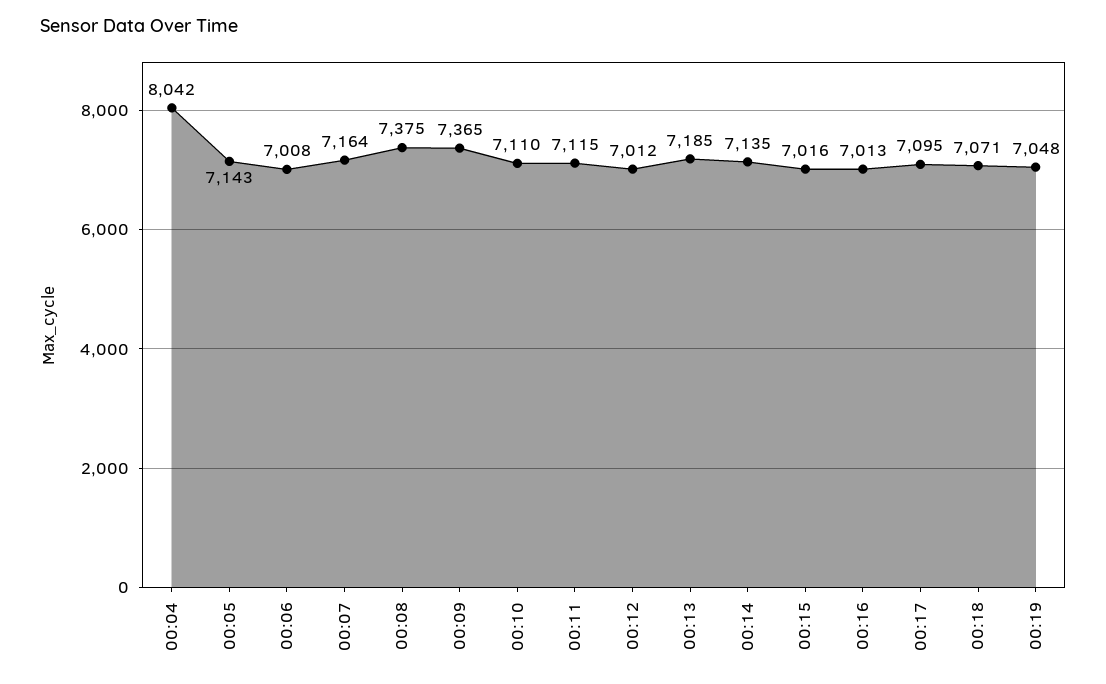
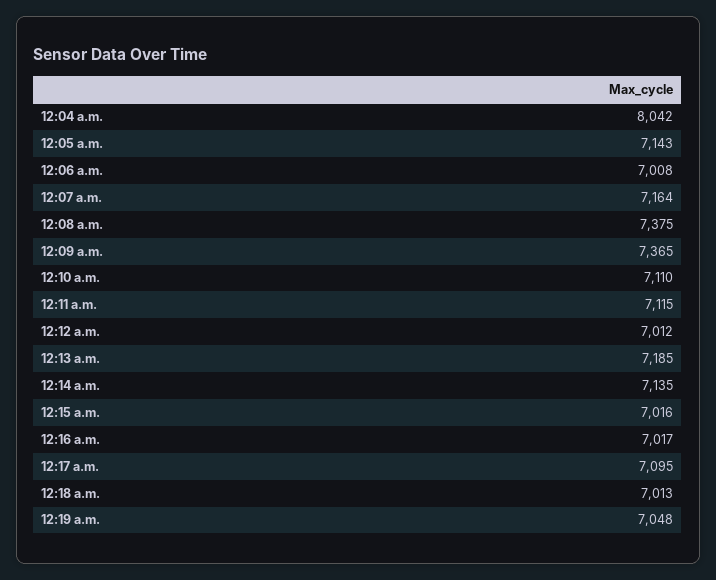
  {
    "00:04": 8042,
    "00:05": 7143,
    "00:06": 7008,
    "00:07": 7164,
    "00:08": 7375,
    "00:09": 7365,
    "00:10": 7110,
    "00:11": 7115,
    "00:12": 7012,
    "00:13": 7185,
    "00:14": 7135,
    "00:15": 7016,
-   "00:16": 7013,
+   "00:16": 7017,
    "00:17": 7095,
-   "00:18": 7071,
+   "00:18": 7013,
    "00:19": 7048
  }

